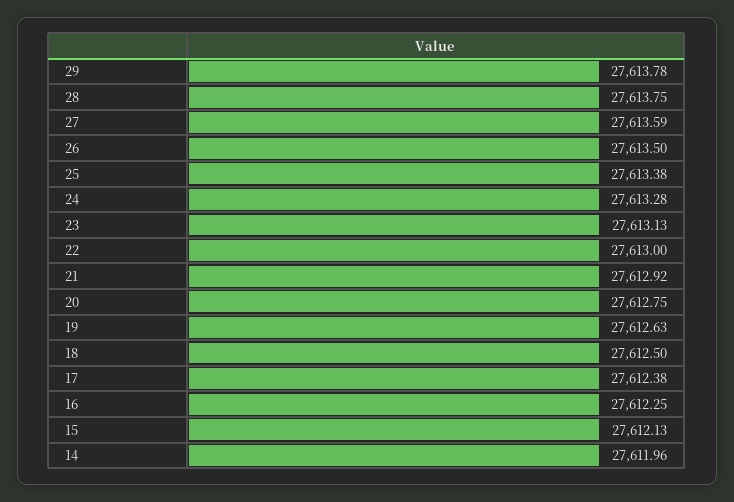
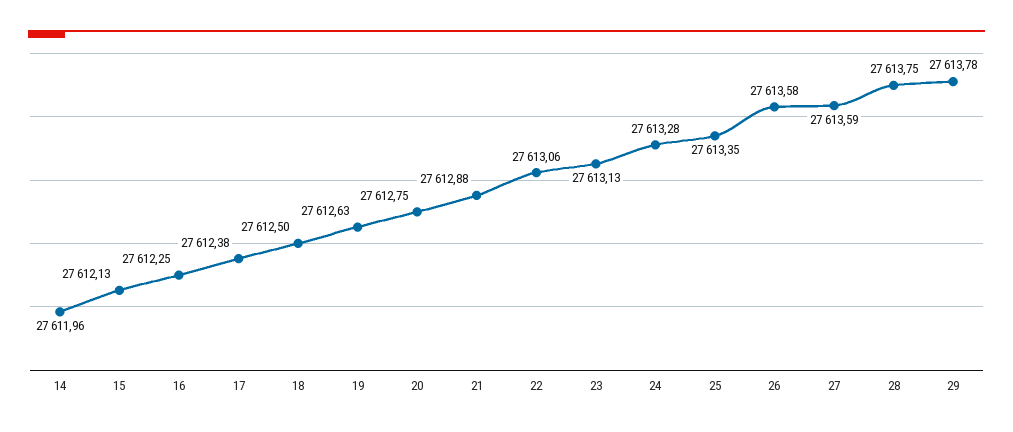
  {
    "29": 27613.78,
    "28": 27613.75,
    "27": 27613.59,
-   "26": 27613.5,
+   "26": 27613.58,
-   "25": 27613.38,
+   "25": 27613.35,
    "24": 27613.28,
    "23": 27613.13,
-   "22": 27613,
+   "22": 27613.06,
-   "21": 27612.92,
+   "21": 27612.88,
    "20": 27612.75,
    "19": 27612.63,
    "18": 27612.5,
    "17": 27612.38,
    "16": 27612.25,
    "15": 27612.13,
    "14": 27611.96
  }

